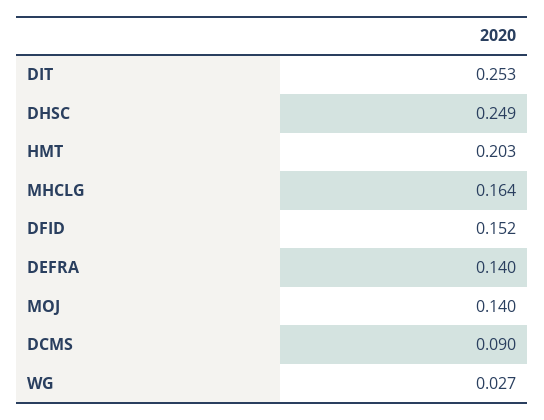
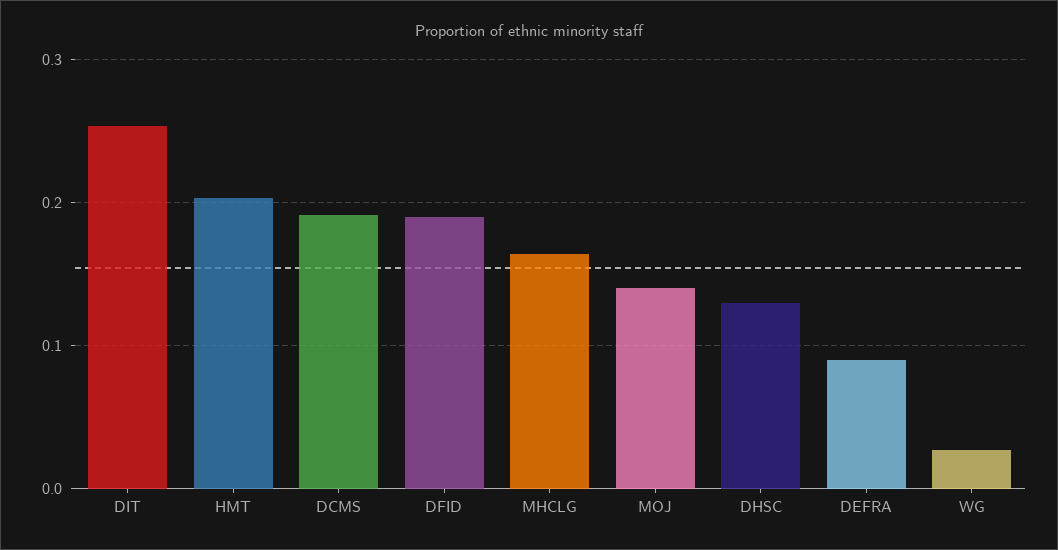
  {
    "DIT": 0.253,
-   "DHSC": 0.249,
+   "DHSC": 0.13,
    "HMT": 0.203,
    "MHCLG": 0.164,
-   "DFID": 0.152,
+   "DFID": 0.19,
-   "DEFRA": 0.14,
+   "DEFRA": 0.09,
    "MOJ": 0.14,
-   "DCMS": 0.09,
+   "DCMS": 0.19,
    "WG": 0.027
  }

